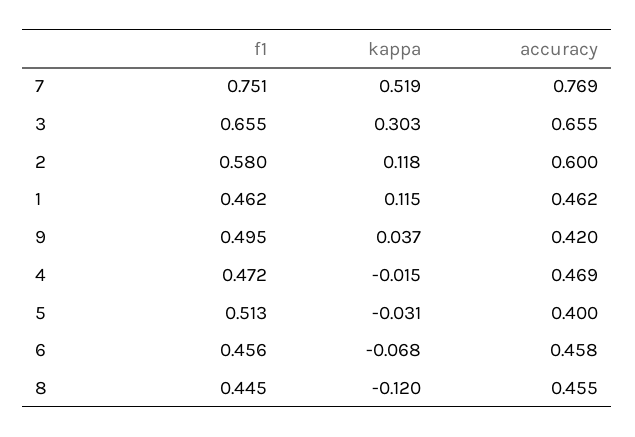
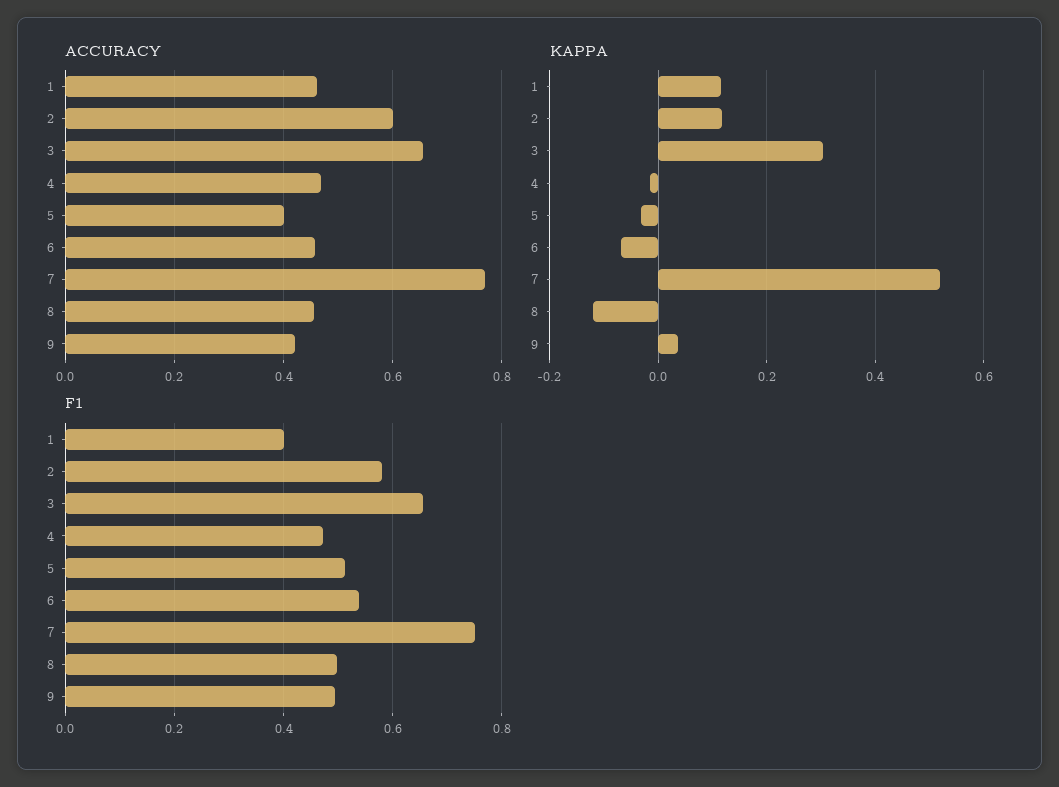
  {
    "f1": {
      "7": 0.751,
      "3": 0.655,
      "2": 0.58,
-     "1": 0.462,
+     "1": 0.4,
      "9": 0.495,
      "4": 0.472,
      "5": 0.513,
-     "6": 0.456,
+     "6": 0.54,
-     "8": 0.445
+     "8": 0.5
    },
    "kappa": {
      "7": 0.519,
      "3": 0.303,
      "2": 0.118,
      "1": 0.115,
      "9": 0.037,
      "4": -0.015,
      "5": -0.031,
      "6": -0.068,
      "8": -0.12
    },
    "accuracy": {
      "7": 0.769,
      "3": 0.655,
      "2": 0.6,
      "1": 0.462,
      "9": 0.42,
      "4": 0.469,
      "5": 0.4,
      "6": 0.458,
      "8": 0.455
    }
  }

